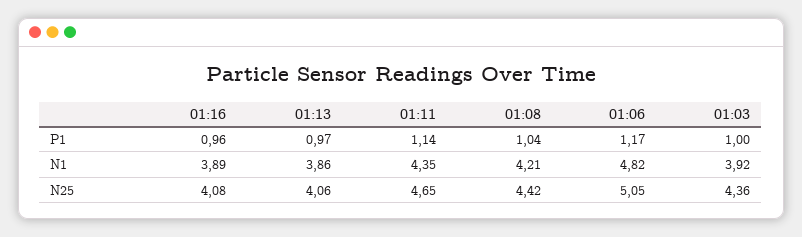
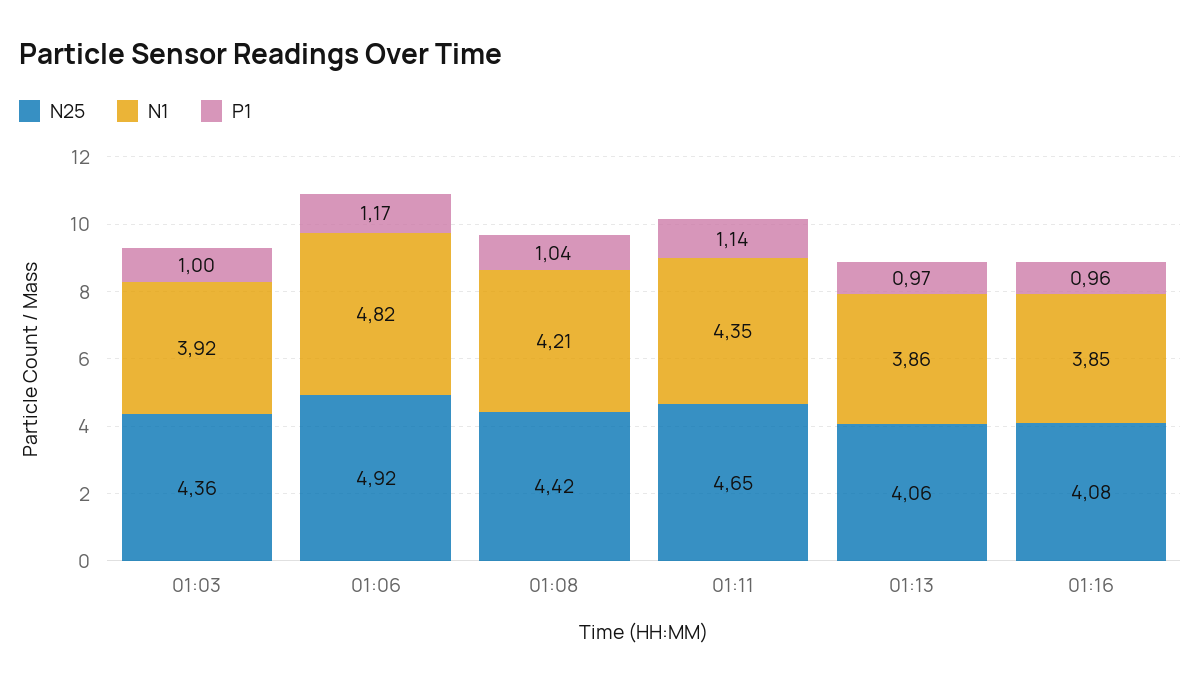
  {
    "P1": {
      "01:16": 0.96,
      "01:13": 0.97,
      "01:11": 1.14,
      "01:08": 1.04,
      "01:06": 1.17,
      "01:03": 1
    },
    "N1": {
-     "01:16": 3.89,
+     "01:16": 3.85,
      "01:13": 3.86,
      "01:11": 4.35,
      "01:08": 4.21,
      "01:06": 4.82,
      "01:03": 3.92
    },
    "N25": {
      "01:16": 4.08,
      "01:13": 4.06,
      "01:11": 4.65,
      "01:08": 4.42,
-     "01:06": 5.05,
+     "01:06": 4.92,
      "01:03": 4.36
    }
  }

